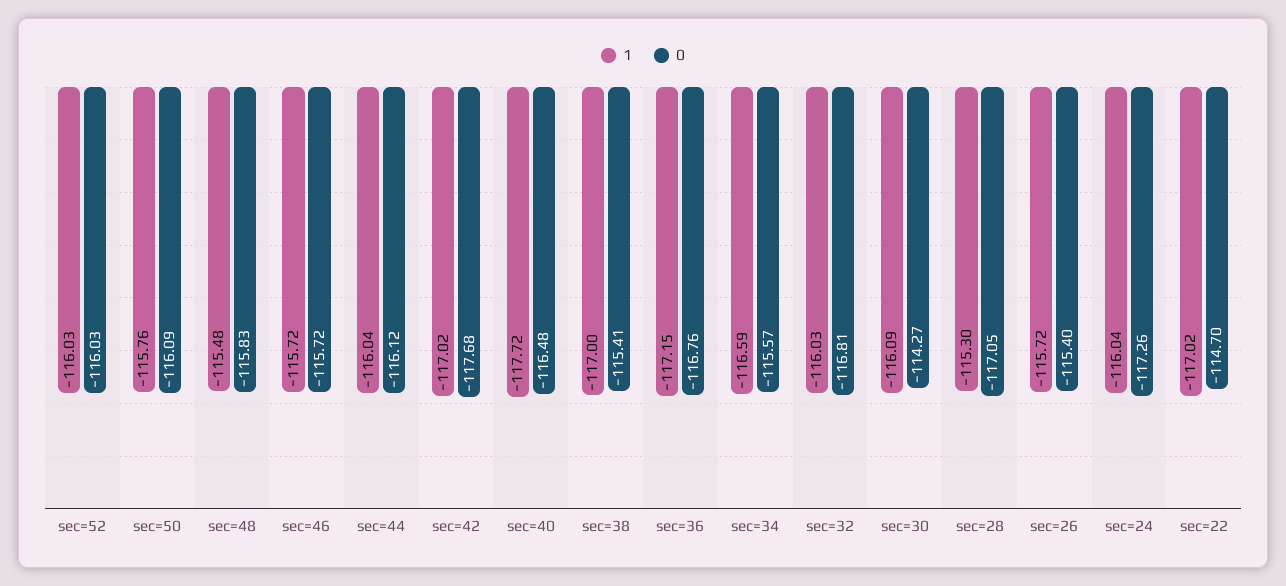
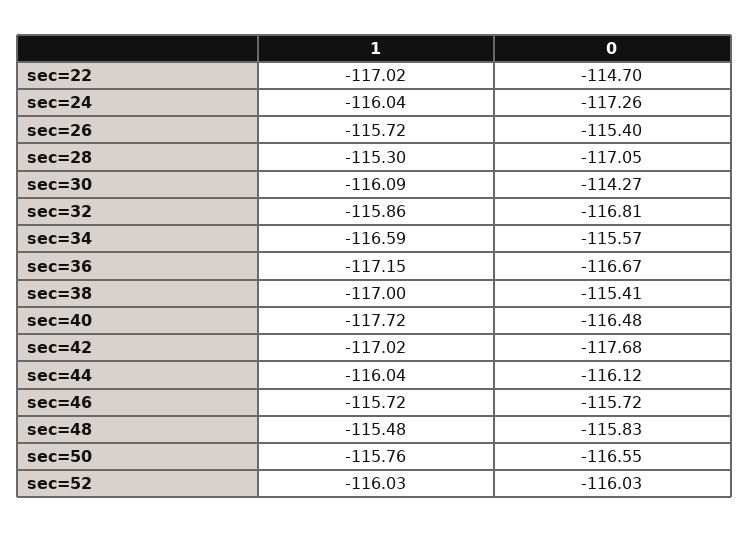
  {
    "1": {
      "sec=52": -116.03,
      "sec=50": -115.76,
      "sec=48": -115.48,
      "sec=46": -115.72,
      "sec=44": -116.04,
      "sec=42": -117.02,
      "sec=40": -117.72,
      "sec=38": -117,
      "sec=36": -117.15,
      "sec=34": -116.59,
-     "sec=32": -116.03,
+     "sec=32": -115.86,
      "sec=30": -116.09,
      "sec=28": -115.3,
      "sec=26": -115.72,
      "sec=24": -116.04,
      "sec=22": -117.02
    },
    "0": {
      "sec=52": -116.03,
-     "sec=50": -116.09,
+     "sec=50": -116.55,
      "sec=48": -115.83,
      "sec=46": -115.72,
      "sec=44": -116.12,
      "sec=42": -117.68,
      "sec=40": -116.48,
      "sec=38": -115.41,
-     "sec=36": -116.76,
+     "sec=36": -116.67,
      "sec=34": -115.57,
      "sec=32": -116.81,
      "sec=30": -114.27,
      "sec=28": -117.05,
      "sec=26": -115.4,
      "sec=24": -117.26,
      "sec=22": -114.7
    }
  }

